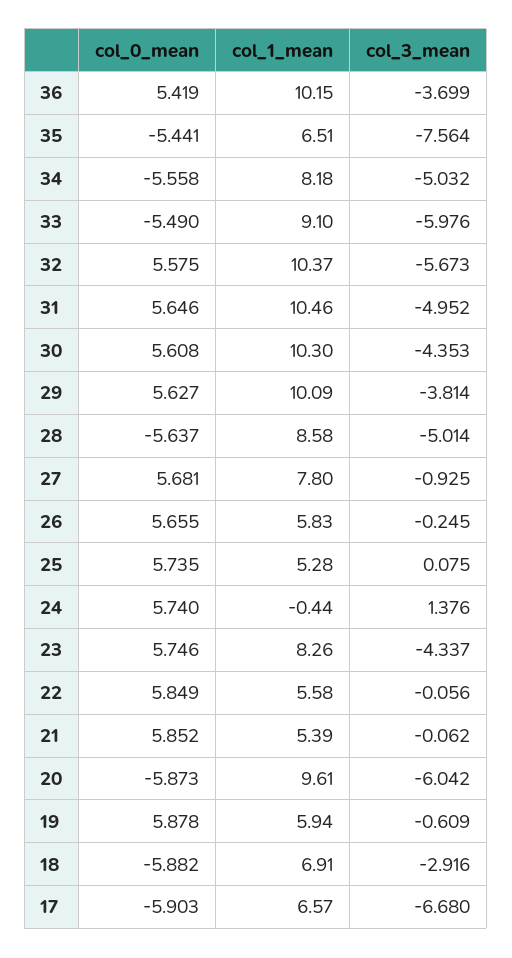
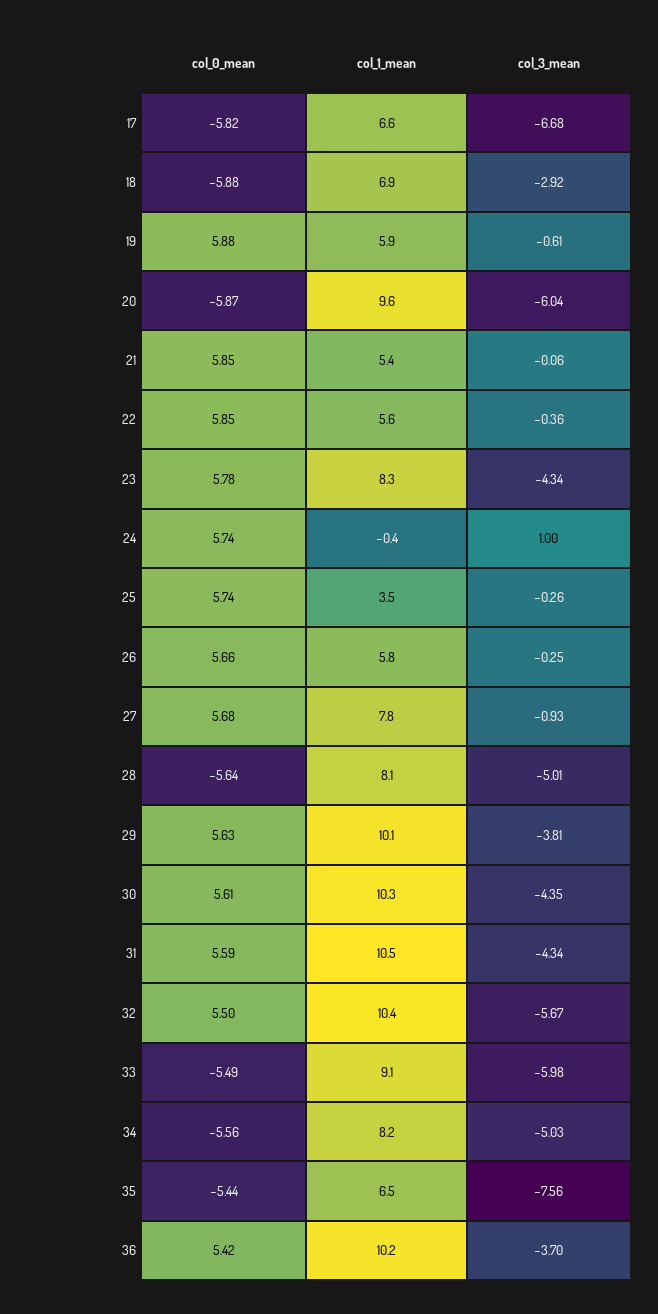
  {
    "col_0_mean": {
      "36": 5.419,
      "35": -5.441,
      "34": -5.558,
      "33": -5.49,
-     "32": 5.575,
+     "32": 5.5,
-     "31": 5.646,
+     "31": 5.59,
      "30": 5.608,
      "29": 5.627,
      "28": -5.637,
      "27": 5.681,
      "26": 5.655,
      "25": 5.735,
      "24": 5.74,
-     "23": 5.746,
+     "23": 5.78,
      "22": 5.849,
      "21": 5.852,
      "20": -5.873,
      "19": 5.878,
      "18": -5.882,
-     "17": -5.903
+     "17": -5.82
    },
    "col_1_mean": {
      "36": 10.15,
      "35": 6.51,
      "34": 8.18,
      "33": 9.1,
      "32": 10.37,
      "31": 10.46,
      "30": 10.3,
      "29": 10.09,
-     "28": 8.58,
+     "28": 8.1,
      "27": 7.8,
      "26": 5.83,
-     "25": 5.28,
+     "25": 3.5,
      "24": -0.44,
      "23": 8.26,
      "22": 5.58,
      "21": 5.39,
      "20": 9.61,
      "19": 5.94,
      "18": 6.91,
      "17": 6.57
    },
    "col_3_mean": {
      "36": -3.699,
      "35": -7.564,
      "34": -5.032,
      "33": -5.976,
      "32": -5.673,
-     "31": -4.952,
+     "31": -4.34,
      "30": -4.353,
      "29": -3.814,
      "28": -5.014,
      "27": -0.925,
      "26": -0.245,
-     "25": 0.075,
+     "25": -0.26,
-     "24": 1.376,
+     "24": 1,
      "23": -4.337,
-     "22": -0.056,
+     "22": -0.36,
      "21": -0.062,
      "20": -6.042,
      "19": -0.609,
      "18": -2.916,
      "17": -6.68
    }
  }

